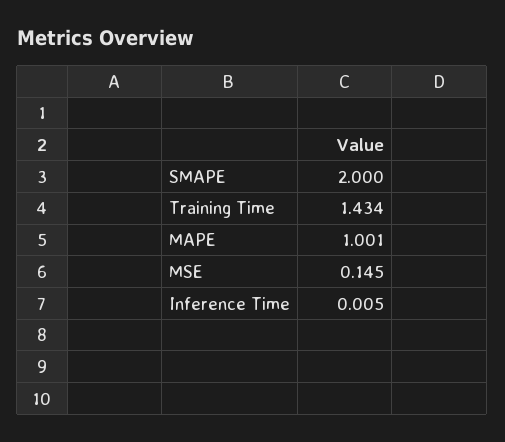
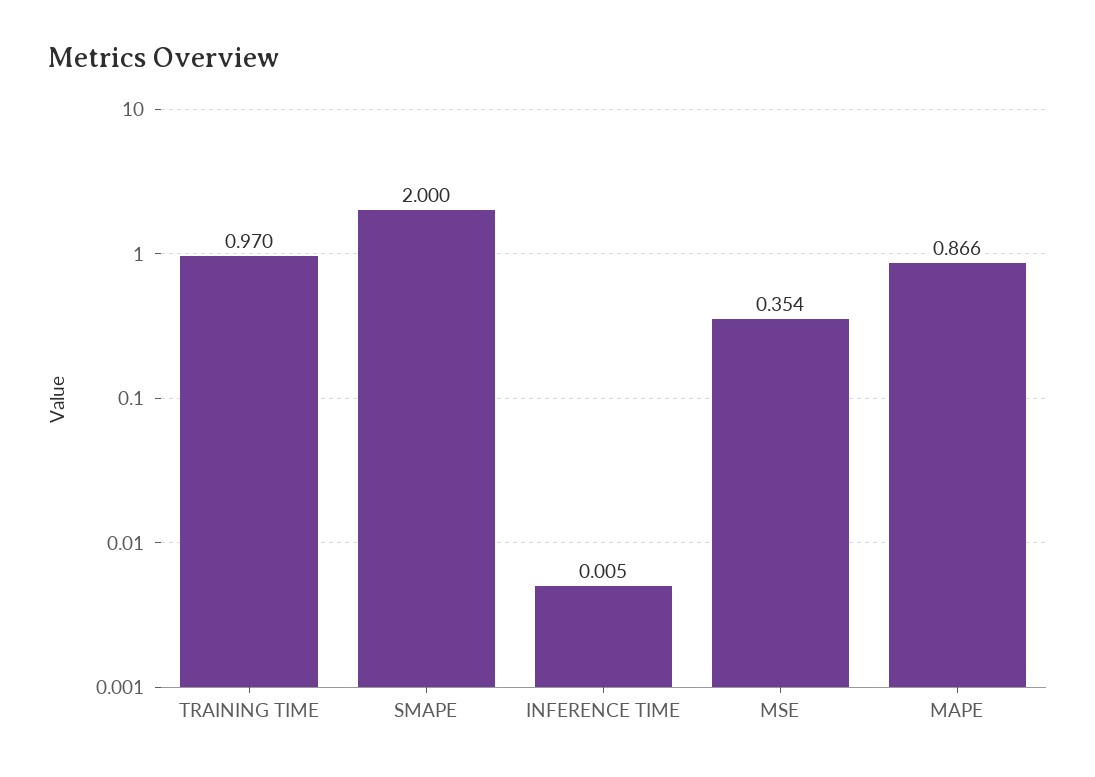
  {
    "SMAPE": 2,
-   "Training Time": 1.434,
+   "Training Time": 0.97,
-   "MAPE": 1.001,
+   "MAPE": 0.866,
-   "MSE": 0.145,
+   "MSE": 0.354,
    "Inference Time": 0.005
  }

